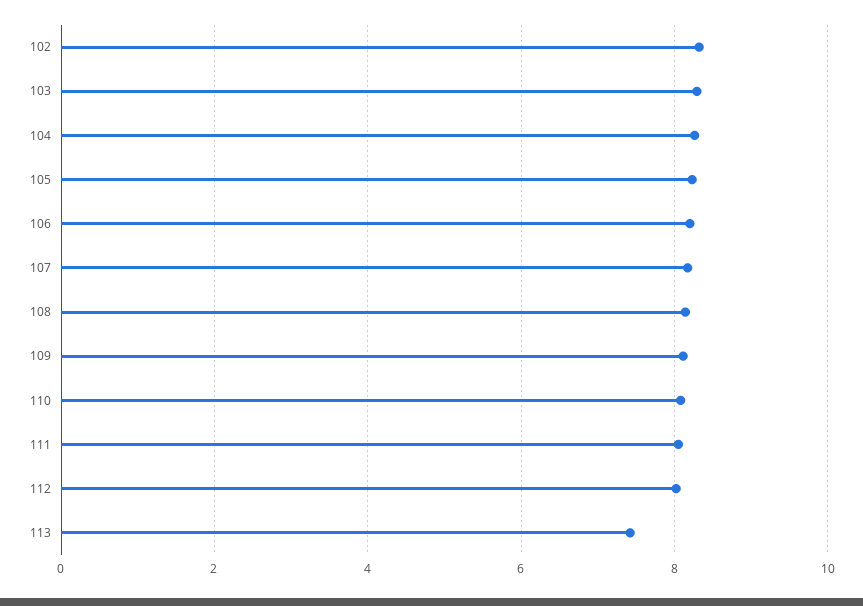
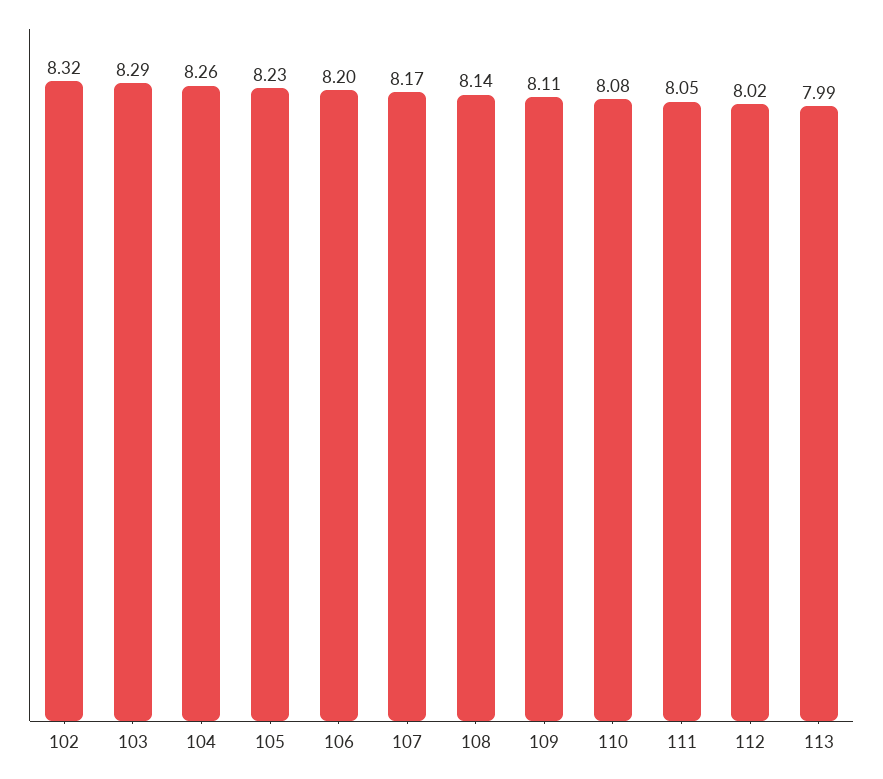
  {
    "102": 8.32,
    "103": 8.29,
    "104": 8.26,
    "105": 8.23,
    "106": 8.2,
    "107": 8.17,
    "108": 8.14,
    "109": 8.11,
    "110": 8.08,
    "111": 8.05,
    "112": 8.02,
-   "113": 7.4
+   "113": 7.99
  }

